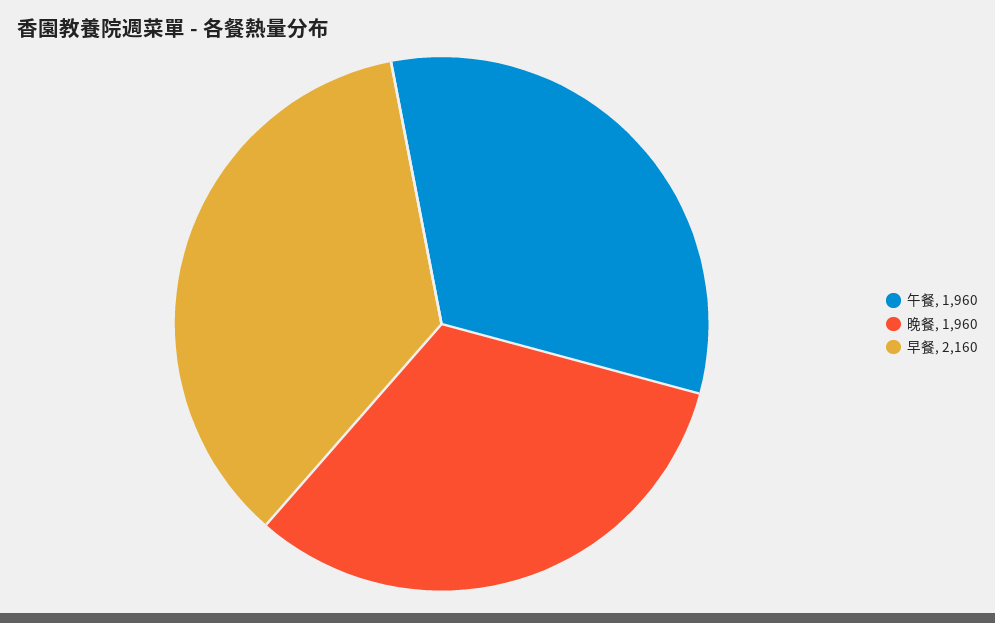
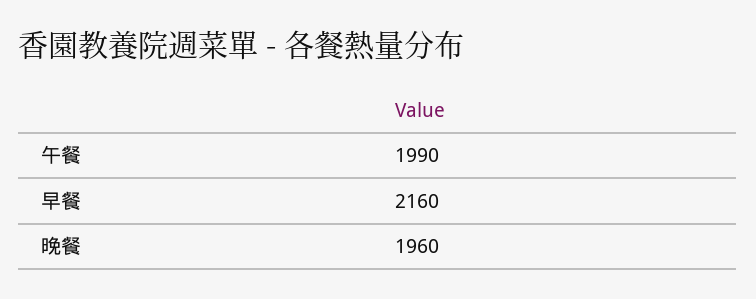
  {
-   "午餐": 1960,
+   "午餐": 1990,
    "晚餐": 1960,
    "早餐": 2160
  }

